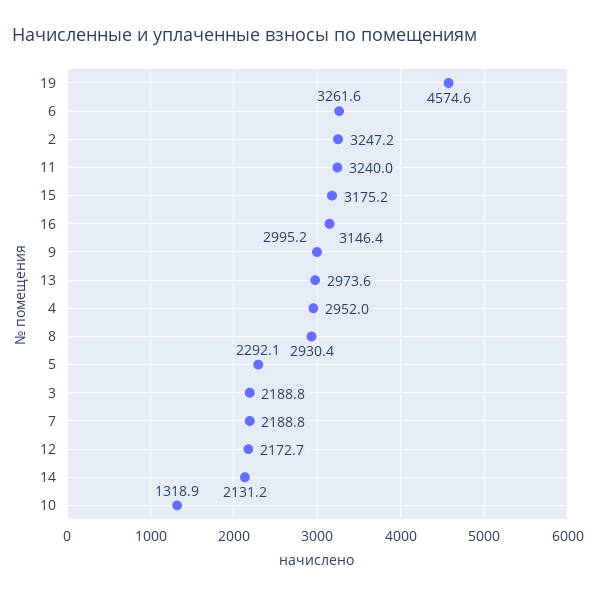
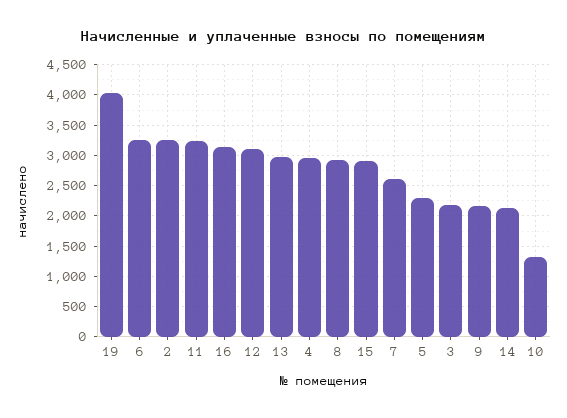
  {
-   "19": 4574.6,
+   "19": 4000,
    "6": 3261.6,
    "2": 3247.2,
    "11": 3240,
-   "15": 3175.2,
+   "15": 2900,
    "16": 3146.4,
-   "9": 2995.2,
+   "9": 2200,
    "13": 2973.6,
    "4": 2952,
    "8": 2930.4,
    "5": 2292.1,
    "3": 2188.8,
-   "7": 2188.8,
+   "7": 2600,
-   "12": 2172.7,
+   "12": 3100,
    "14": 2131.2,
    "10": 1318.9
  }

